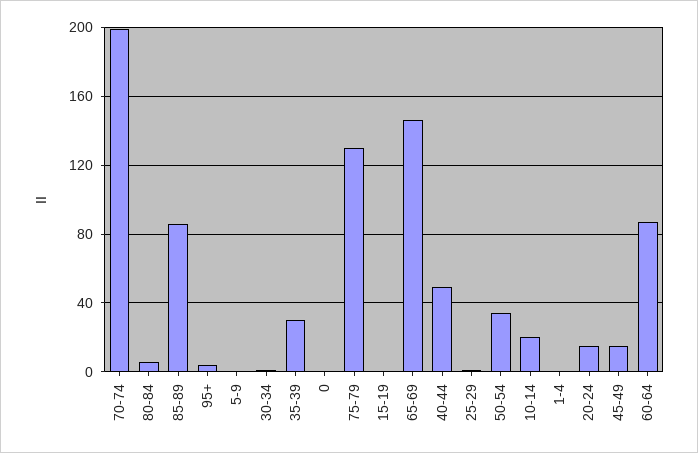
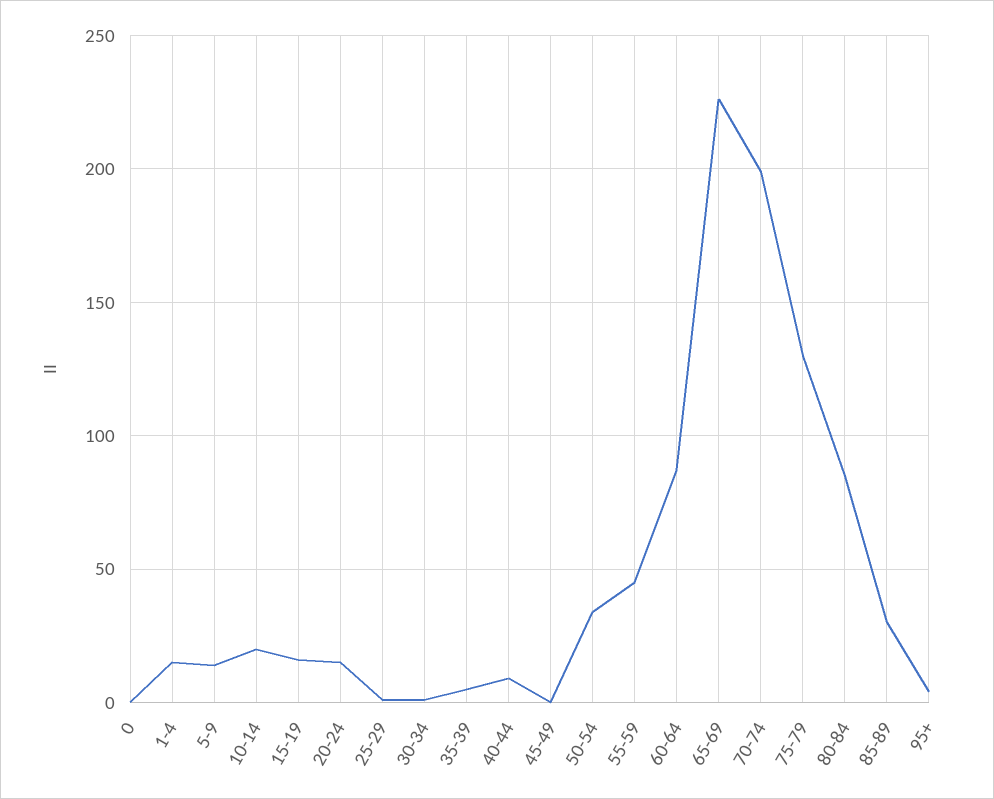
  {
    "70-74": 200,
-   "80-84": 5,
+   "80-84": 85,
-   "85-89": 85,
+   "85-89": 30,
    "95+": 5,
-   "5-9": 0,
+   "5-9": 15,
    "30-34": 0,
-   "35-39": 30,
+   "35-39": 5,
    "0": 0,
    "75-79": 130,
-   "15-19": 0,
+   "15-19": 15,
-   "65-69": 145,
+   "65-69": 225,
-   "40-44": 50,
+   "40-44": 10,
    "25-29": 0,
    "50-54": 35,
    "10-14": 20,
-   "1-4": 0,
+   "1-4": 15,
    "20-24": 15,
-   "45-49": 15,
+   "45-49": 0,
-   "60-64": 85
+   "60-64": 85,
+   "55-59": 45
  }

